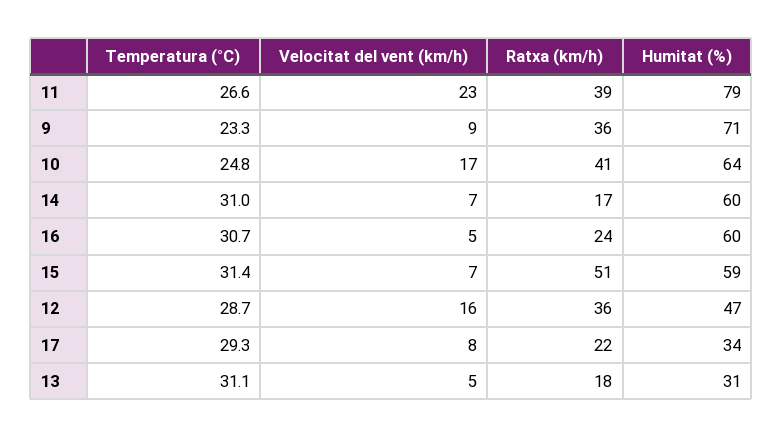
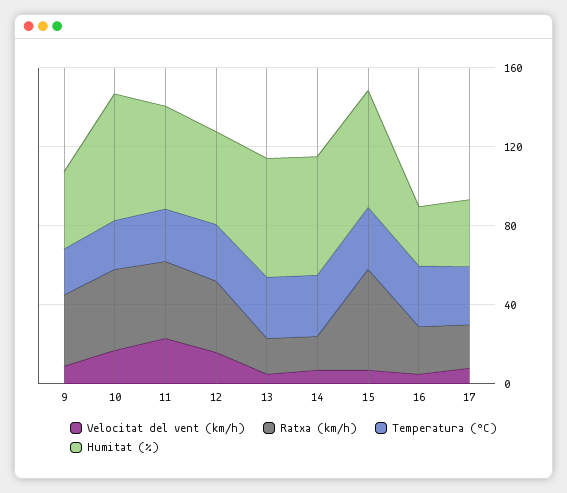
  {
    "Temperatura (°C)": {
      "11": 26.6,
      "9": 23.3,
      "10": 24.8,
      "14": 31,
      "16": 30.7,
      "15": 31.4,
      "12": 28.7,
      "17": 29.3,
      "13": 31.1
    },
    "Velocitat del vent (km/h)": {
      "11": 23,
      "9": 9,
      "10": 17,
      "14": 7,
      "16": 5,
      "15": 7,
      "12": 16,
      "17": 8,
      "13": 5
    },
    "Ratxa (km/h)": {
      "11": 39,
      "9": 36,
      "10": 41,
      "14": 17,
      "16": 24,
      "15": 51,
      "12": 36,
      "17": 22,
      "13": 18
    },
    "Humitat (%)": {
-     "11": 79,
+     "11": 50,
-     "9": 71,
+     "9": 40,
      "10": 64,
      "14": 60,
-     "16": 60,
+     "16": 30,
      "15": 59,
      "12": 47,
      "17": 34,
-     "13": 31
+     "13": 60
    }
  }

